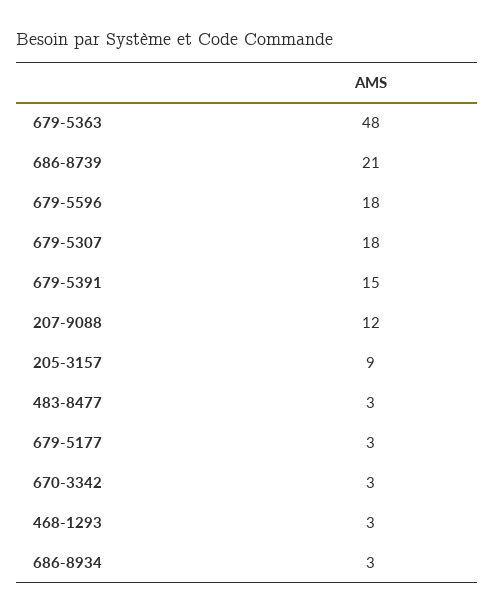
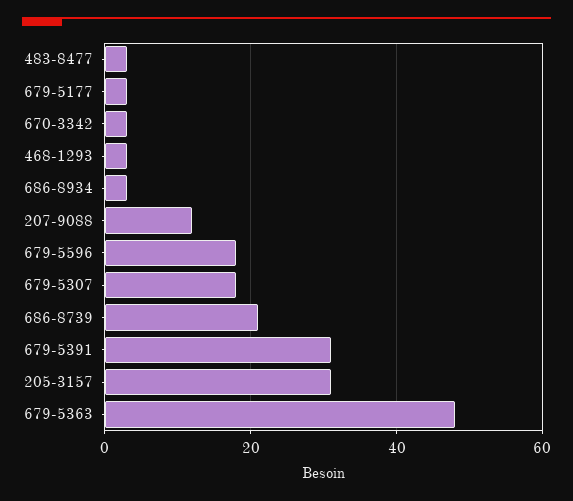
  {
    "679-5363": 48,
    "686-8739": 21,
    "679-5596": 18,
    "679-5307": 18,
-   "679-5391": 15,
+   "679-5391": 30,
    "207-9088": 12,
-   "205-3157": 9,
+   "205-3157": 30,
    "483-8477": 3,
    "679-5177": 3,
    "670-3342": 3,
    "468-1293": 3,
    "686-8934": 3
  }

